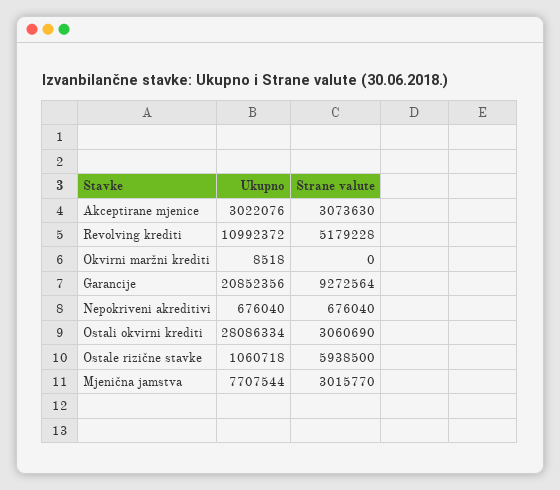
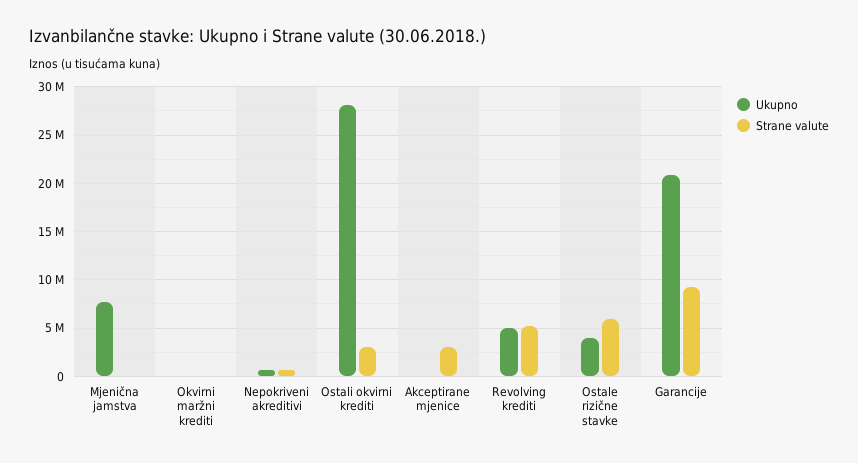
  {
    "Ukupno": {
-     "Akceptirane mjenice": 3022076,
+     "Akceptirane mjenice": 0,
-     "Revolving krediti": 10992372,
+     "Revolving krediti": 5000000,
      "Okvirni maržni krediti": 8518,
      "Garancije": 20852356,
      "Nepokriveni akreditivi": 676040,
      "Ostali okvirni krediti": 28086334,
-     "Ostale rizične stavke": 1060718,
+     "Ostale rizične stavke": 4000000,
      "Mjenična jamstva": 7707544
    },
    "Strane valute": {
      "Akceptirane mjenice": 3073630,
      "Revolving krediti": 5179228,
      "Okvirni maržni krediti": 0,
      "Garancije": 9272564,
      "Nepokriveni akreditivi": 676040,
      "Ostali okvirni krediti": 3060690,
      "Ostale rizične stavke": 5938500,
-     "Mjenična jamstva": 3015770
+     "Mjenična jamstva": 0
    }
  }

